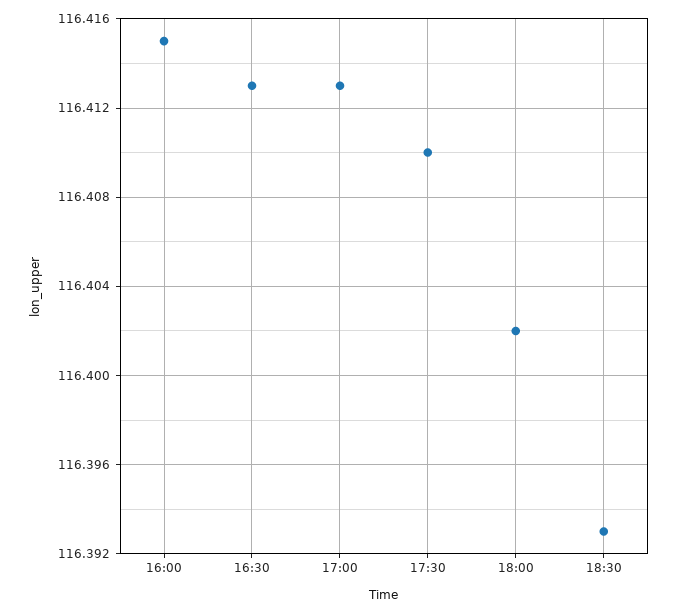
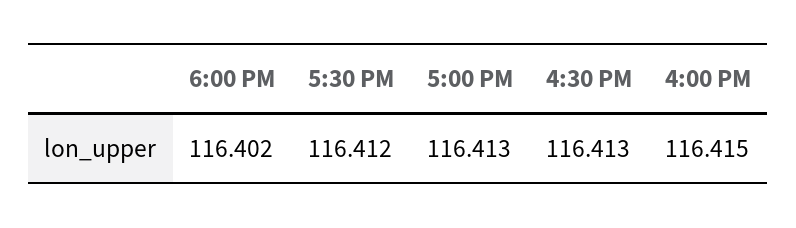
  {
    "16:00": 116.415,
    "16:30": 116.413,
    "17:00": 116.413,
-   "17:30": 116.41,
+   "17:30": 116.412,
-   "18:00": 116.402,
+   "18:00": 116.402
-   "18:30": 116.393
  }

